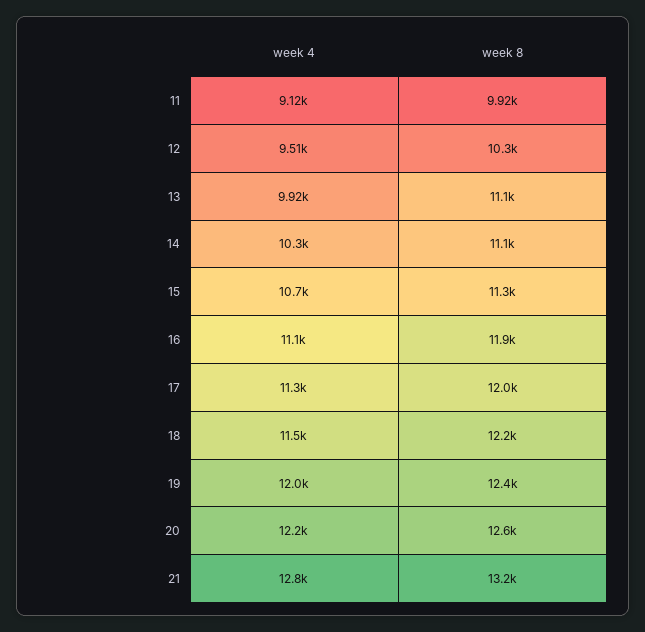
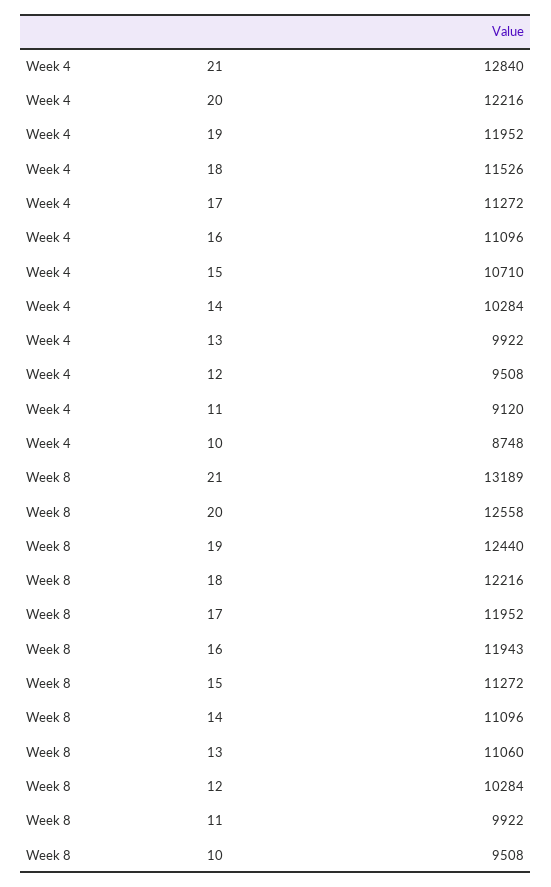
  {
    "week 4": {
      "11": 9120,
      "12": 9508,
      "13": 9922,
      "14": 10284,
      "15": 10710,
      "16": 11096,
      "17": 11272,
      "18": 11526,
      "19": 11952,
      "20": 12216,
-     "21": 12840
+     "21": 12840,
+     "10": 8748
    },
    "week 8": {
      "11": 9922,
      "12": 10284,
      "13": 11060,
      "14": 11096,
      "15": 11272,
      "16": 11943,
      "17": 11952,
      "18": 12216,
      "19": 12440,
      "20": 12558,
-     "21": 13189
+     "21": 13189,
+     "10": 9508
    }
  }

